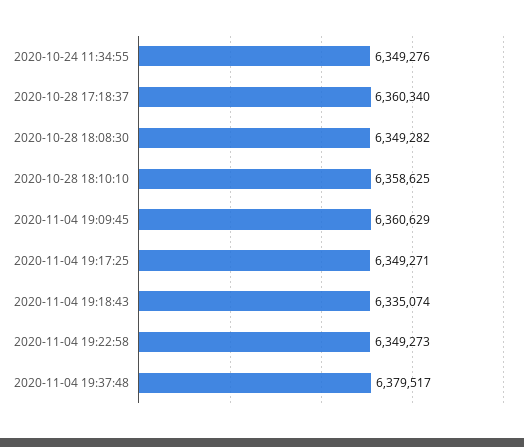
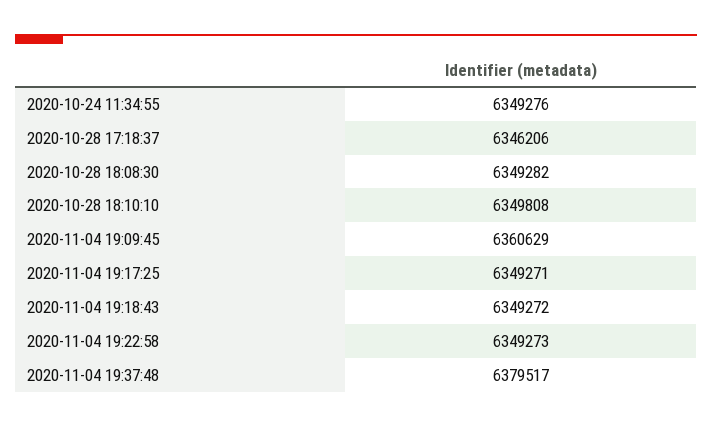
  {
    "2020-10-24 11:34:55": 6349276,
-   "2020-10-28 17:18:37": 6360340,
+   "2020-10-28 17:18:37": 6346206,
    "2020-10-28 18:08:30": 6349282,
-   "2020-10-28 18:10:10": 6358625,
+   "2020-10-28 18:10:10": 6349808,
    "2020-11-04 19:09:45": 6360629,
    "2020-11-04 19:17:25": 6349271,
-   "2020-11-04 19:18:43": 6335074,
+   "2020-11-04 19:18:43": 6349272,
    "2020-11-04 19:22:58": 6349273,
    "2020-11-04 19:37:48": 6379517
  }

